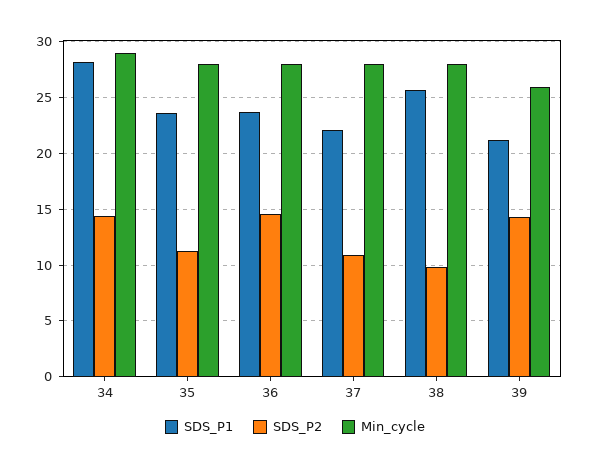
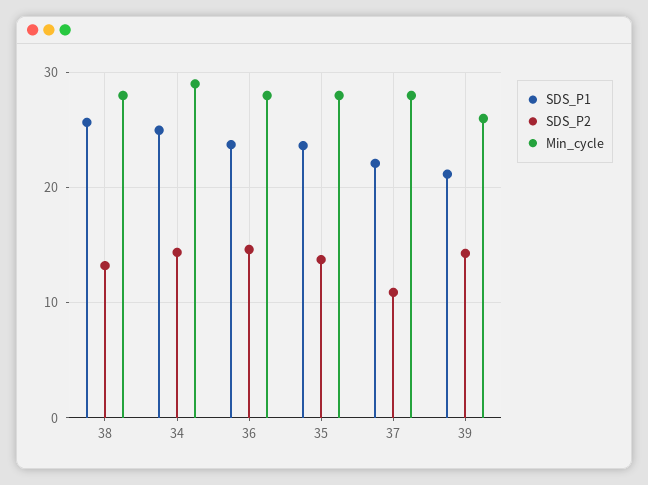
  {
    "SDS_P1": {
-     "34": 28,
+     "34": 25,
      "35": 24,
      "36": 24,
      "37": 22,
      "38": 26,
      "39": 21
    },
    "SDS_P2": {
      "34": 14,
-     "35": 11,
+     "35": 14,
      "36": 15,
      "37": 11,
-     "38": 10,
+     "38": 13,
      "39": 14
    },
    "Min_cycle": {
      "34": 29,
      "35": 28,
      "36": 28,
      "37": 28,
      "38": 28,
      "39": 26
    }
  }

